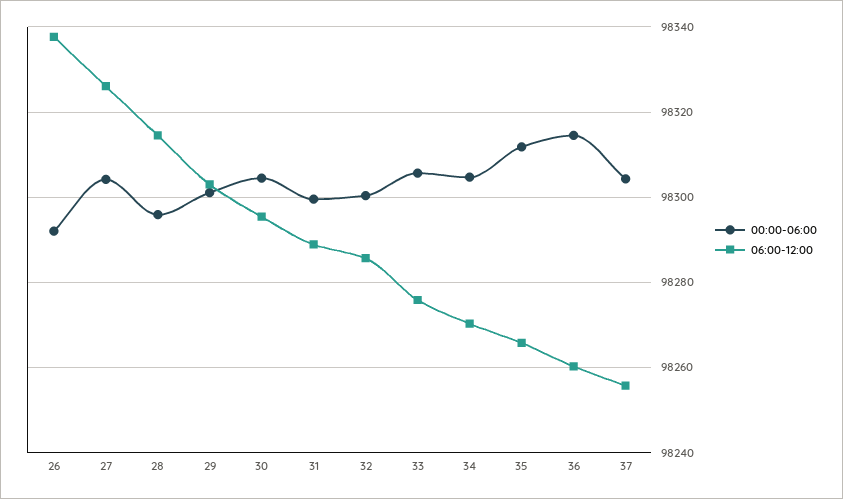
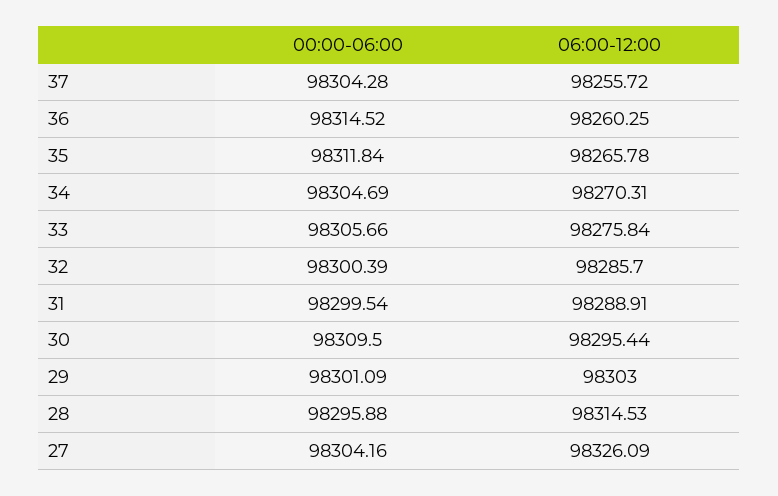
  {
    "00:00-06:00": {
-     "26": 98292,
      "27": 98304.16,
      "28": 98295.88,
      "29": 98301.09,
-     "30": 98304,
+     "30": 98309.5,
      "31": 98299.54,
      "32": 98300.39,
      "33": 98305.66,
      "34": 98304.69,
      "35": 98311.84,
      "36": 98314.52,
      "37": 98304.28
    },
    "06:00-12:00": {
-     "26": 98338,
      "27": 98326.09,
      "28": 98314.53,
      "29": 98303,
      "30": 98295.44,
      "31": 98288.91,
      "32": 98285.7,
      "33": 98275.84,
      "34": 98270.31,
      "35": 98265.78,
      "36": 98260.25,
      "37": 98255.72
    }
  }

